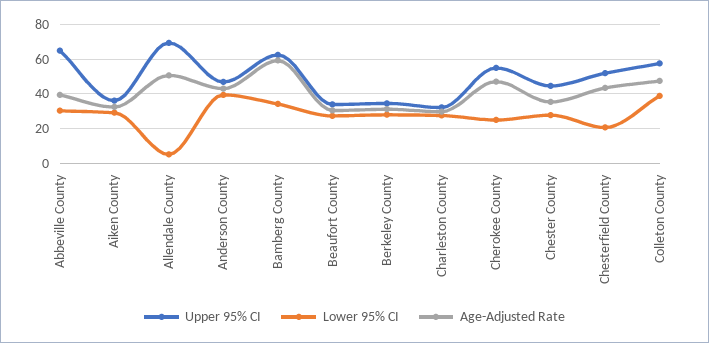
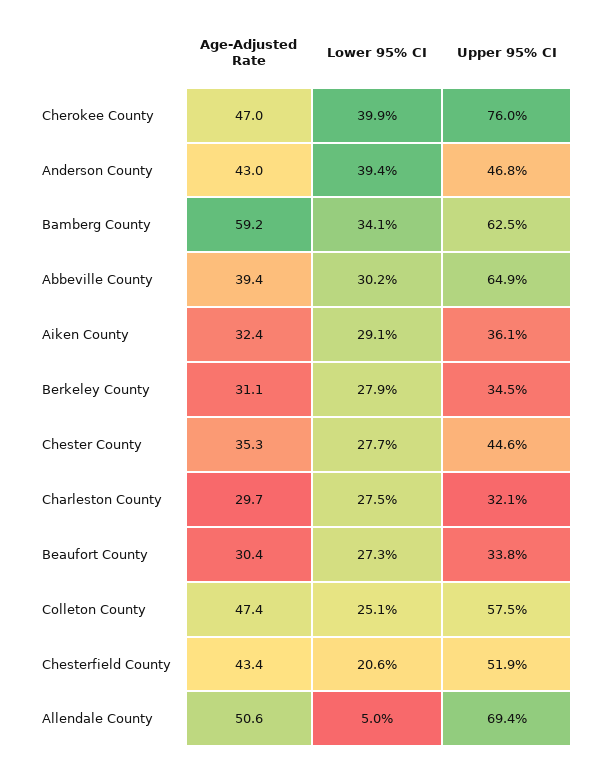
  {
    "Upper 95% CI": {
      "Abbeville County": 64.9,
      "Aiken County": 36.1,
      "Allendale County": 69.4,
      "Anderson County": 46.8,
      "Bamberg County": 62.5,
      "Beaufort County": 33.8,
      "Berkeley County": 34.5,
      "Charleston County": 32.1,
-     "Cherokee County": 55,
+     "Cherokee County": 76,
      "Chester County": 44.6,
      "Chesterfield County": 51.9,
      "Colleton County": 57.5
    },
    "Lower 95% CI": {
      "Abbeville County": 30.2,
      "Aiken County": 29.1,
      "Allendale County": 5,
      "Anderson County": 39.4,
      "Bamberg County": 34.1,
      "Beaufort County": 27.3,
      "Berkeley County": 27.9,
      "Charleston County": 27.5,
-     "Cherokee County": 25,
+     "Cherokee County": 39.9,
      "Chester County": 27.7,
      "Chesterfield County": 20.6,
-     "Colleton County": 40
+     "Colleton County": 25.1
    },
    "Age-Adjusted Rate": {
      "Abbeville County": 39.4,
      "Aiken County": 32.4,
      "Allendale County": 50.6,
      "Anderson County": 43,
      "Bamberg County": 59.2,
      "Beaufort County": 30.4,
      "Berkeley County": 31.1,
      "Charleston County": 29.7,
      "Cherokee County": 47,
      "Chester County": 35.3,
      "Chesterfield County": 43.4,
      "Colleton County": 47.4
    }
  }

